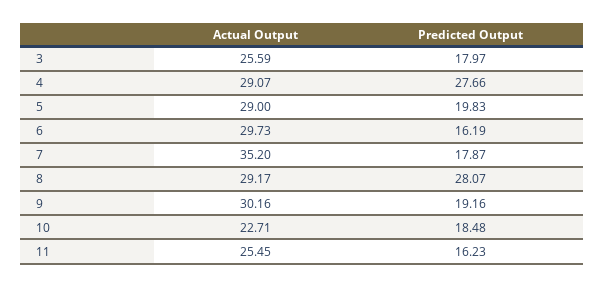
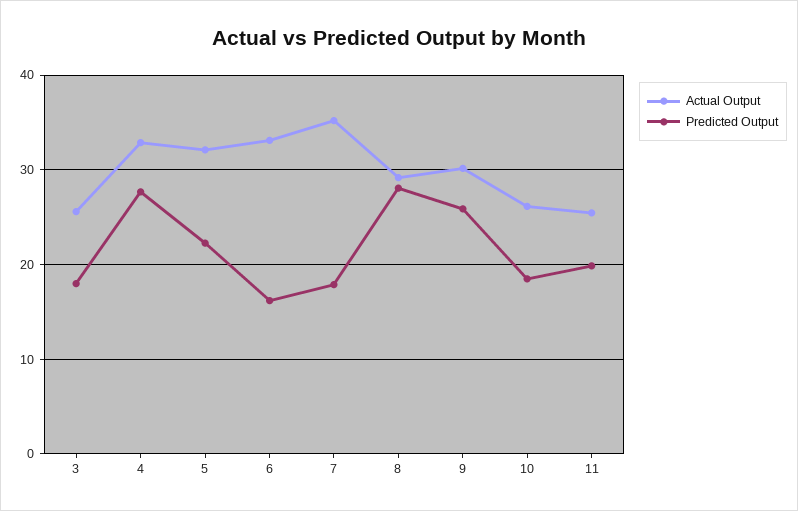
  {
    "Actual Output": {
      "3": 25.59,
-     "4": 29.07,
+     "4": 33,
-     "5": 29,
+     "5": 32,
-     "6": 29.73,
+     "6": 33,
      "7": 35.2,
      "8": 29.17,
      "9": 30.16,
-     "10": 22.71,
+     "10": 26,
      "11": 25.45
    },
    "Predicted Output": {
      "3": 17.97,
      "4": 27.66,
-     "5": 19.83,
+     "5": 22,
      "6": 16.19,
      "7": 17.87,
      "8": 28.07,
-     "9": 19.16,
+     "9": 26,
      "10": 18.48,
-     "11": 16.23
+     "11": 20
    }
  }

